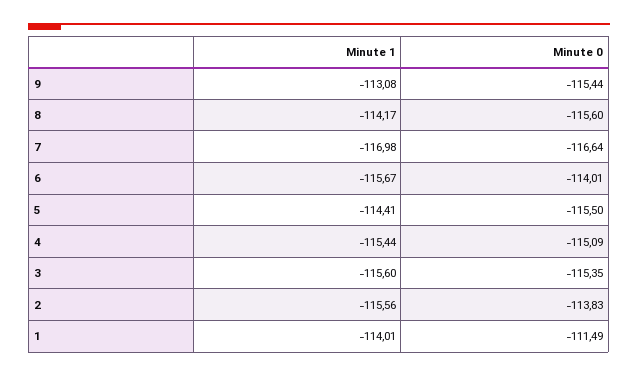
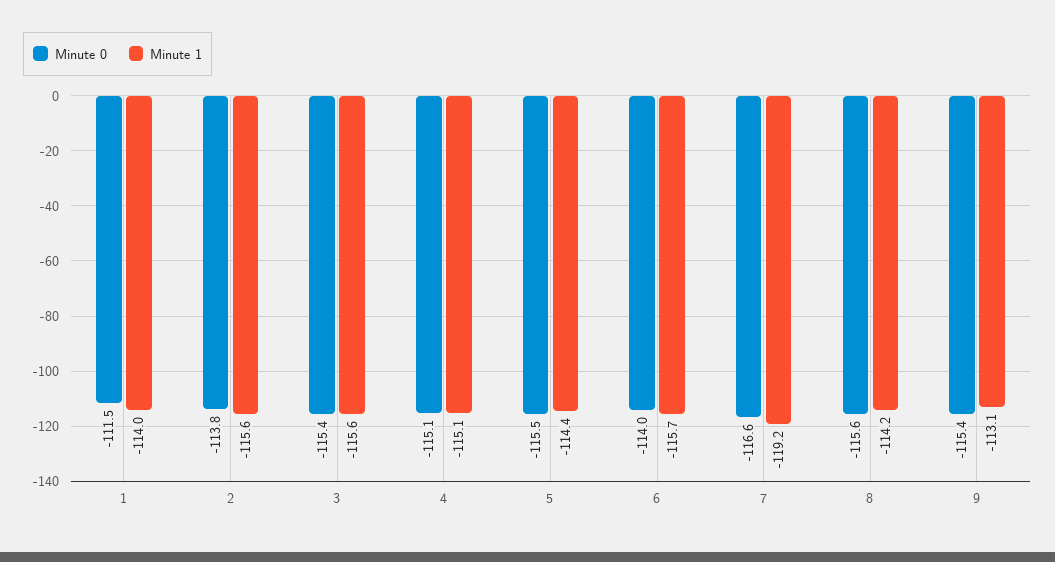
  {
    "Minute 1": {
      "9": -113.08,
      "8": -114.17,
-     "7": -116.98,
+     "7": -119.2,
      "6": -115.67,
      "5": -114.41,
-     "4": -115.44,
+     "4": -115.1,
      "3": -115.6,
      "2": -115.56,
      "1": -114.01
    },
    "Minute 0": {
      "9": -115.44,
      "8": -115.6,
      "7": -116.64,
      "6": -114.01,
      "5": -115.5,
      "4": -115.09,
      "3": -115.35,
      "2": -113.83,
      "1": -111.49
    }
  }

